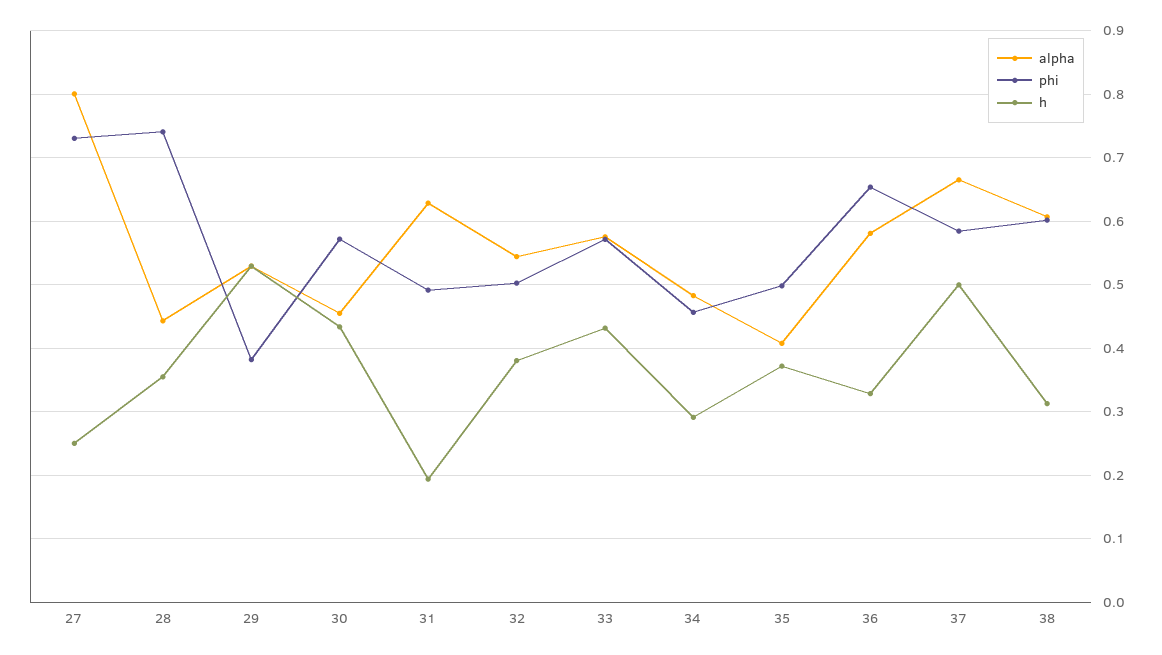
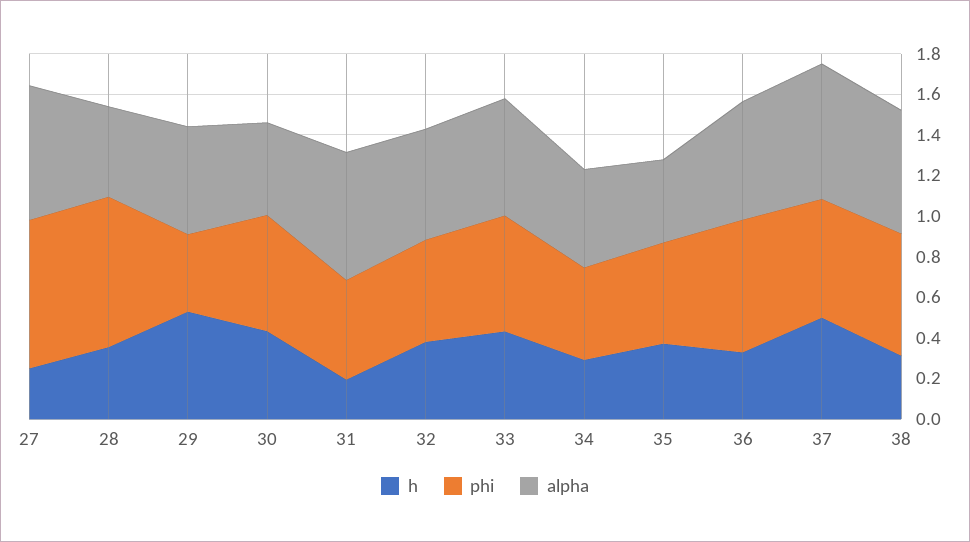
  {
    "alpha": {
-     "27": 0.8,
+     "27": 0.65,
      "28": 0.44,
      "29": 0.53,
      "30": 0.45,
      "31": 0.63,
      "32": 0.54,
      "33": 0.58,
      "34": 0.48,
      "35": 0.41,
      "36": 0.58,
      "37": 0.67,
      "38": 0.61
    },
    "phi": {
      "27": 0.73,
      "28": 0.74,
      "29": 0.38,
      "30": 0.57,
      "31": 0.49,
      "32": 0.5,
      "33": 0.57,
      "34": 0.46,
      "35": 0.5,
      "36": 0.65,
      "37": 0.58,
      "38": 0.6
    },
    "h": {
      "27": 0.25,
      "28": 0.35,
      "29": 0.53,
      "30": 0.43,
      "31": 0.19,
      "32": 0.38,
      "33": 0.43,
      "34": 0.29,
      "35": 0.37,
      "36": 0.33,
      "37": 0.5,
      "38": 0.31
    }
  }

